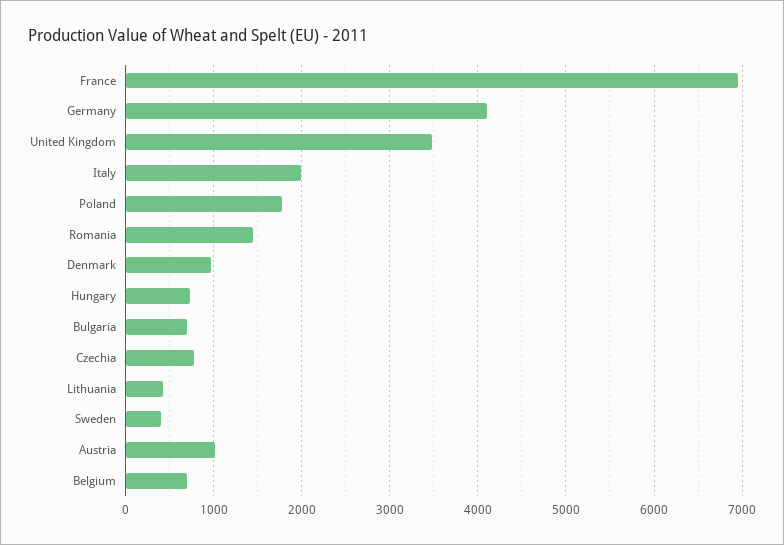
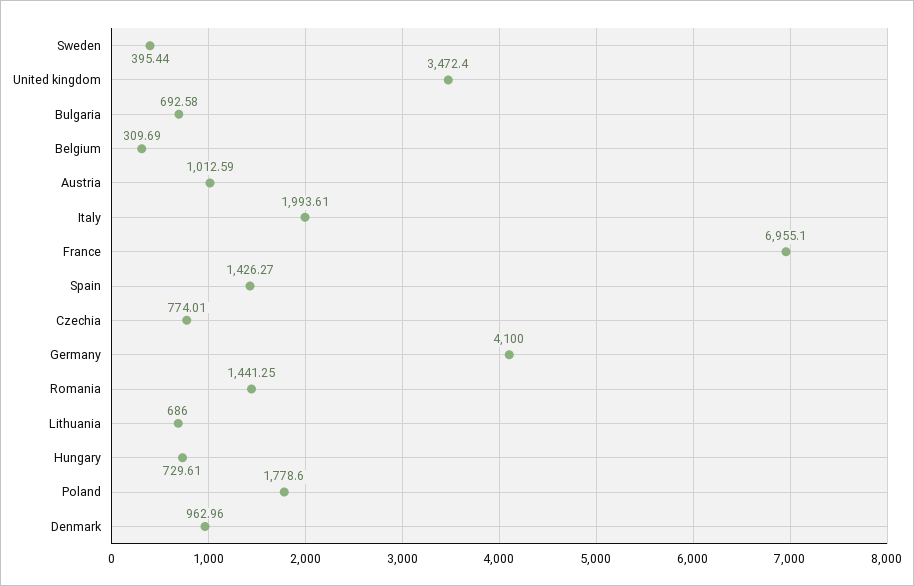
  {
    "France": 6955.1,
    "Germany": 4100,
    "United Kingdom": 3472.4,
    "Italy": 1993.61,
    "Poland": 1778.6,
    "Romania": 1441.25,
    "Denmark": 962.96,
    "Hungary": 729.61,
    "Bulgaria": 692.58,
    "Czechia": 774.01,
-   "Lithuania": 400,
+   "Lithuania": 686,
    "Sweden": 395.44,
    "Austria": 1012.59,
-   "Belgium": 700
+   "Belgium": 309.69,
+   "Spain": 1426.27
  }

